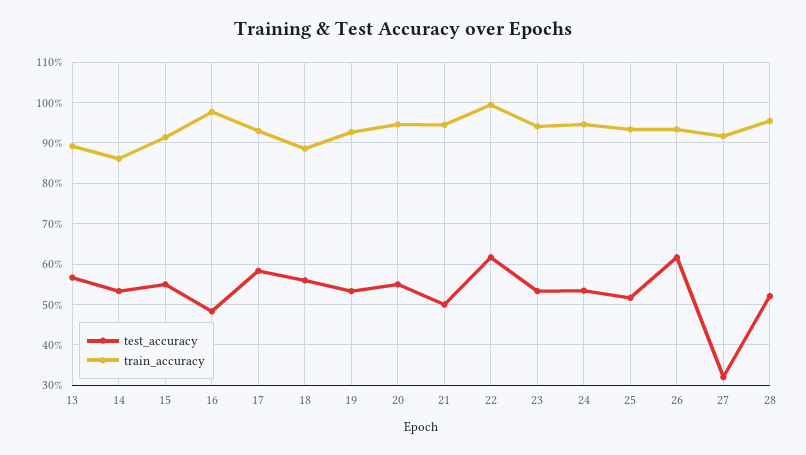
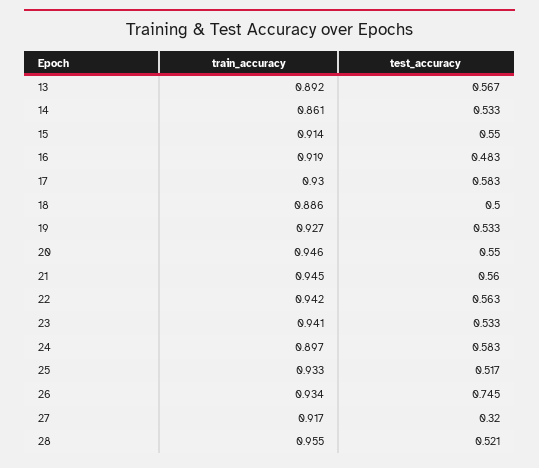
  {
    "test_accuracy": {
      "13": 0.567,
      "14": 0.533,
      "15": 0.55,
      "16": 0.483,
      "17": 0.583,
-     "18": 0.56,
+     "18": 0.5,
      "19": 0.533,
      "20": 0.55,
-     "21": 0.5,
+     "21": 0.56,
-     "22": 0.62,
+     "22": 0.563,
      "23": 0.533,
-     "24": 0.54,
+     "24": 0.583,
      "25": 0.517,
-     "26": 0.62,
+     "26": 0.745,
      "27": 0.32,
      "28": 0.521
    },
    "train_accuracy": {
      "13": 0.892,
      "14": 0.861,
      "15": 0.914,
-     "16": 0.98,
+     "16": 0.919,
      "17": 0.93,
      "18": 0.886,
      "19": 0.927,
      "20": 0.946,
      "21": 0.945,
-     "22": 1,
+     "22": 0.942,
      "23": 0.941,
-     "24": 0.94,
+     "24": 0.897,
      "25": 0.933,
      "26": 0.934,
      "27": 0.917,
      "28": 0.955
    }
  }

